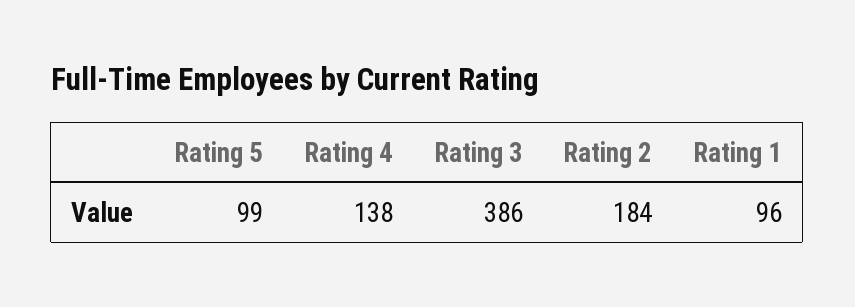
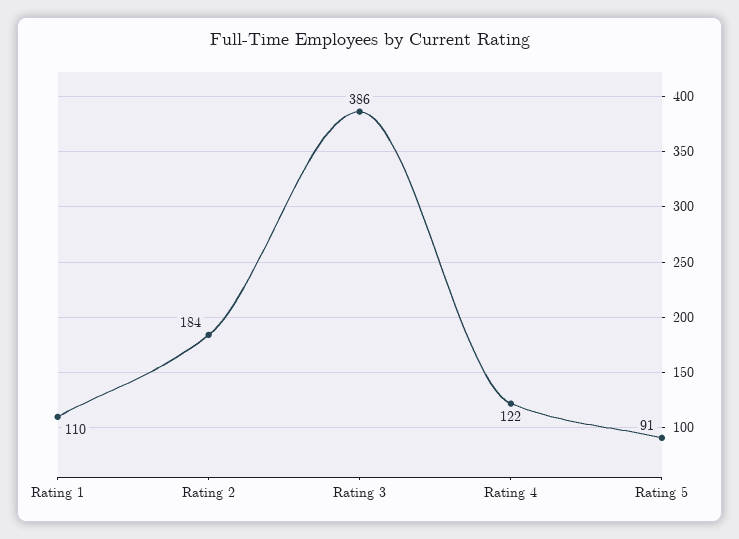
  {
-   "Rating 5": 99,
+   "Rating 5": 91,
-   "Rating 4": 138,
+   "Rating 4": 122,
    "Rating 3": 386,
    "Rating 2": 184,
-   "Rating 1": 96
+   "Rating 1": 110
  }

